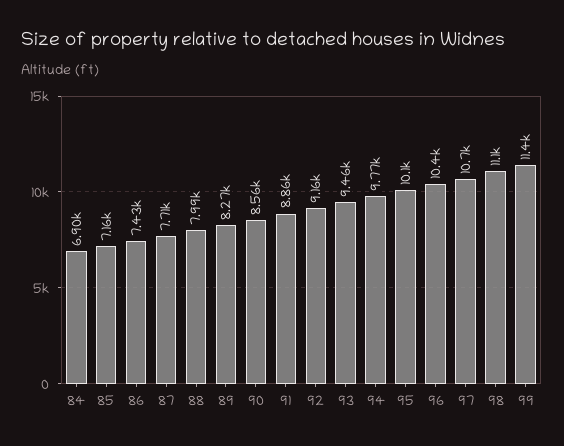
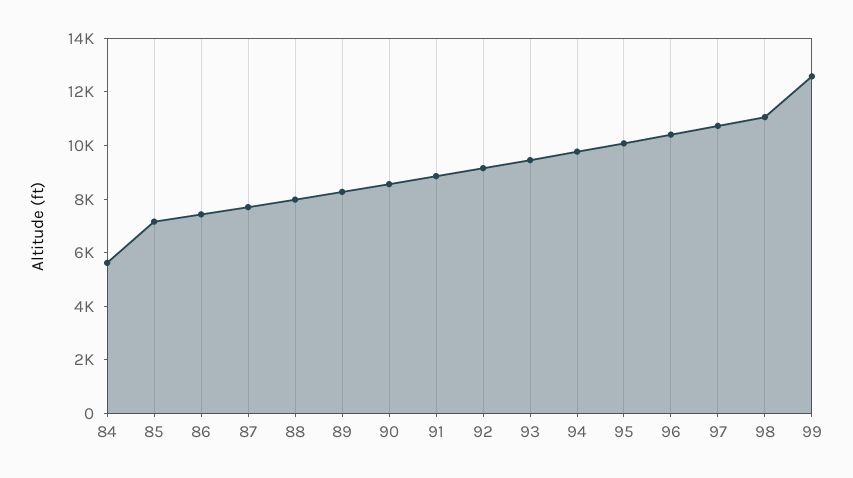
  {
-   "84": 6900,
+   "84": 5500,
    "85": 7160,
    "86": 7430,
    "87": 7710,
    "88": 7990,
    "89": 8270,
    "90": 8560,
    "91": 8860,
    "92": 9160,
    "93": 9460,
    "94": 9770,
    "95": 10100,
    "96": 10400,
    "97": 10700,
    "98": 11100,
-   "99": 11400
+   "99": 12500
  }

